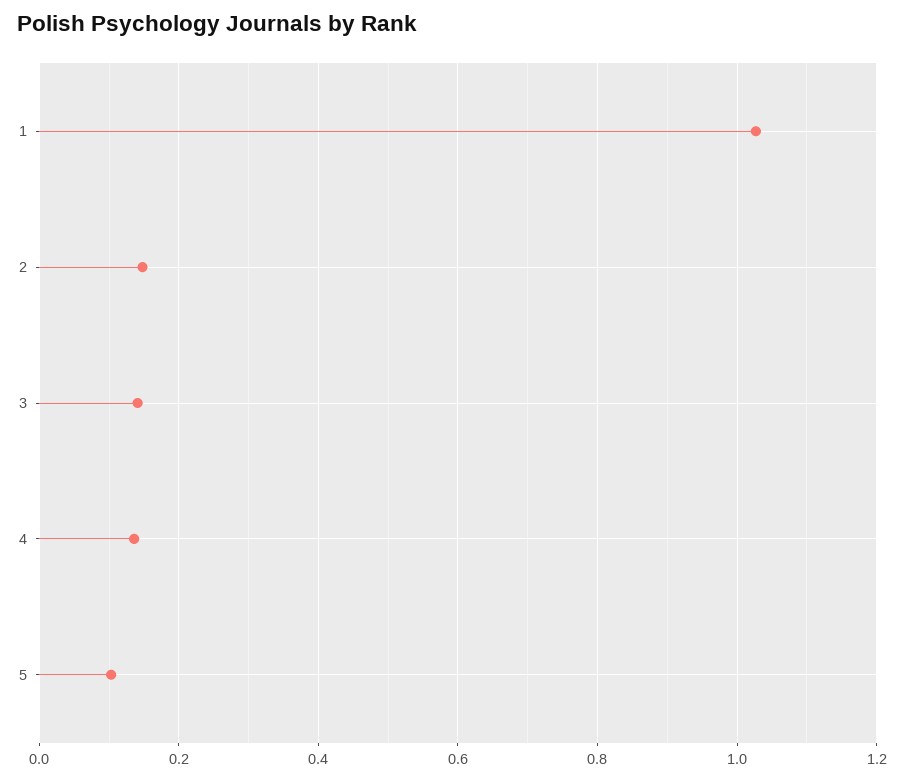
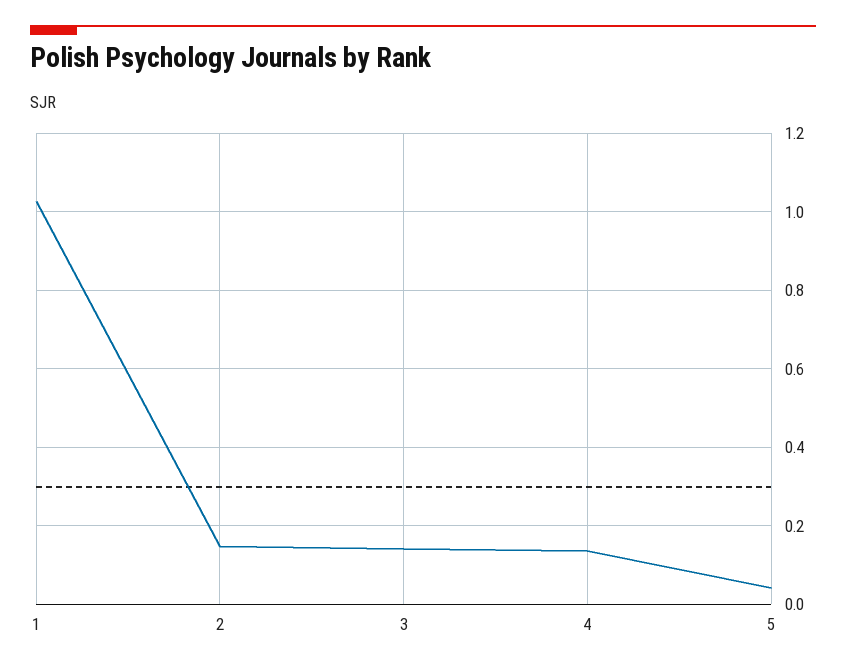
  {
    "1": 1.02,
    "2": 0.14,
    "3": 0.14,
    "4": 0.14,
-   "5": 0.1
+   "5": 0.04
  }

